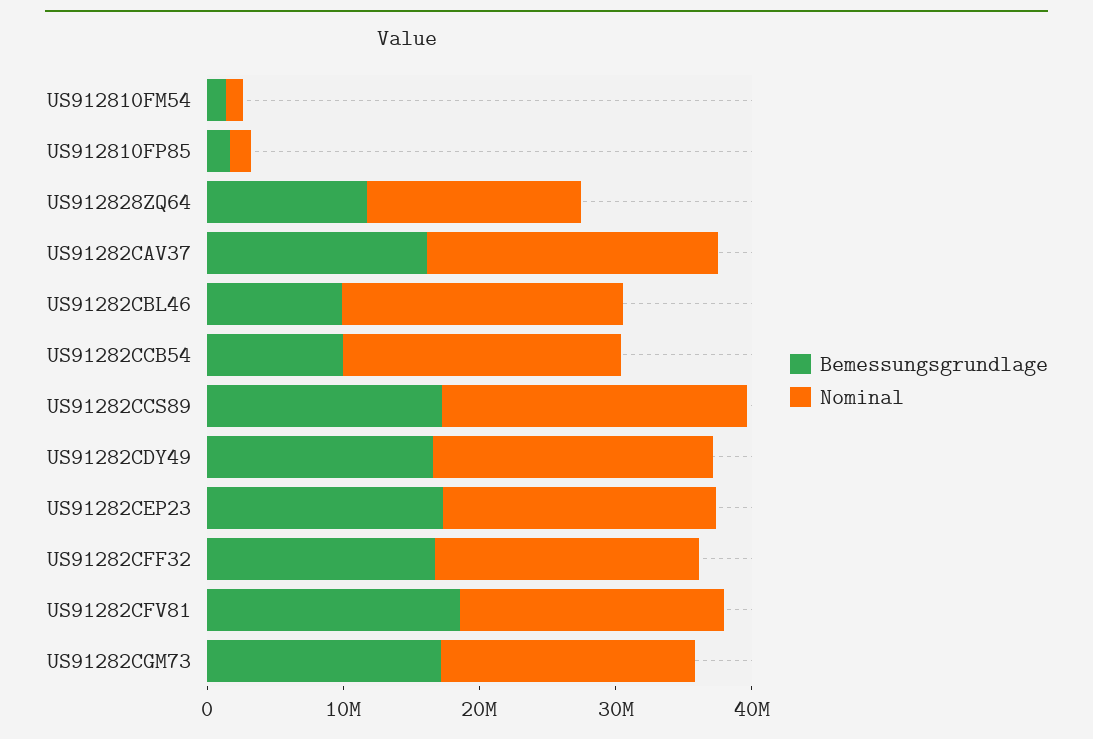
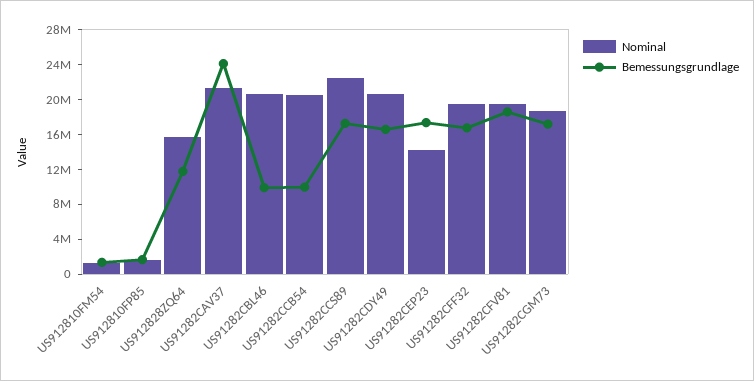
  {
    "Bemessungsgrundlage": {
      "US912810FM54": 1000000,
      "US912810FP85": 2000000,
      "US912828ZQ64": 12000000,
-     "US91282CAV37": 16000000,
+     "US91282CAV37": 24000000,
      "US91282CBL46": 10000000,
      "US91282CCB54": 10000000,
      "US91282CCS89": 17000000,
      "US91282CDY49": 17000000,
      "US91282CEP23": 17000000,
      "US91282CFF32": 17000000,
      "US91282CFV81": 19000000,
      "US91282CGM73": 17000000
    },
    "Nominal": {
      "US912810FM54": 1000000,
      "US912810FP85": 2000000,
      "US912828ZQ64": 16000000,
      "US91282CAV37": 21000000,
      "US91282CBL46": 21000000,
      "US91282CCB54": 20000000,
      "US91282CCS89": 22000000,
      "US91282CDY49": 21000000,
-     "US91282CEP23": 20000000,
+     "US91282CEP23": 14000000,
      "US91282CFF32": 19000000,
      "US91282CFV81": 19000000,
      "US91282CGM73": 19000000
    }
  }

